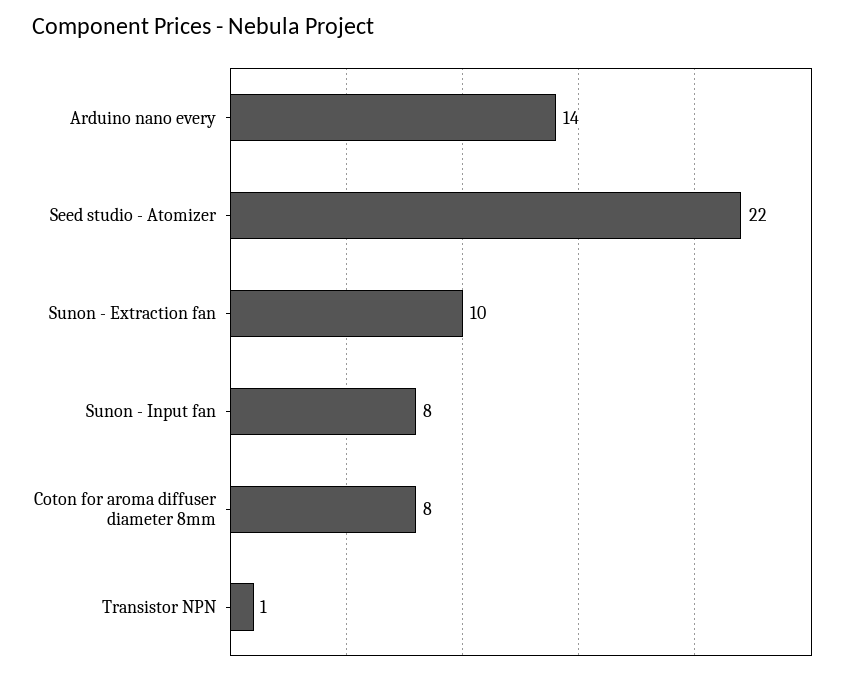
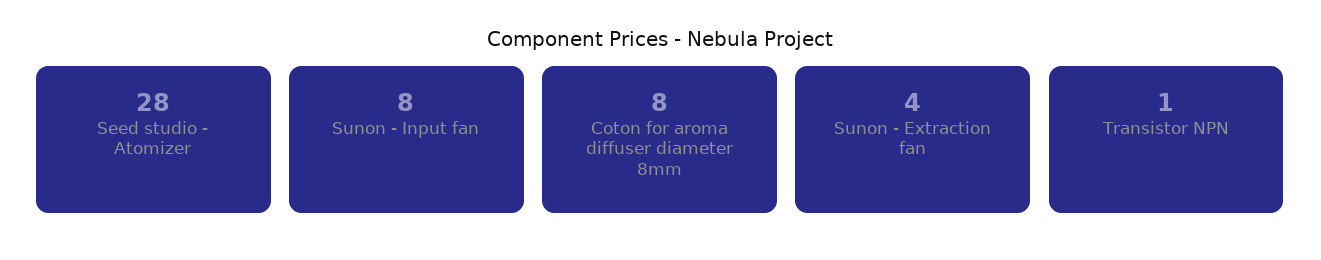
  {
-   "Arduino nano every": 14,
-   "Seed studio - Atomizer": 22,
+   "Seed studio - Atomizer": 28,
-   "Sunon - Extraction fan": 10,
+   "Sunon - Extraction fan": 4,
    "Sunon - Input fan": 8,
    "Coton for aroma diffuser diameter 8mm": 8,
    "Transistor NPN": 1
  }

